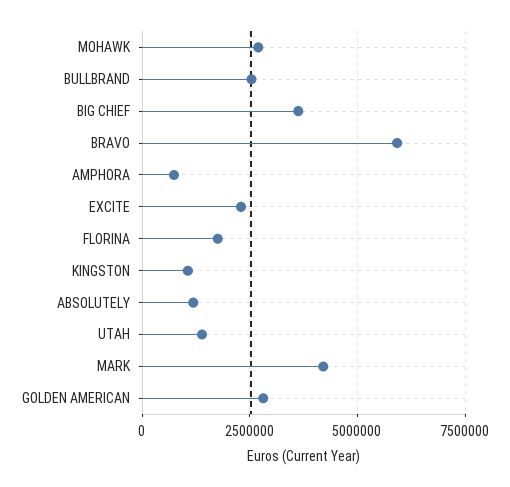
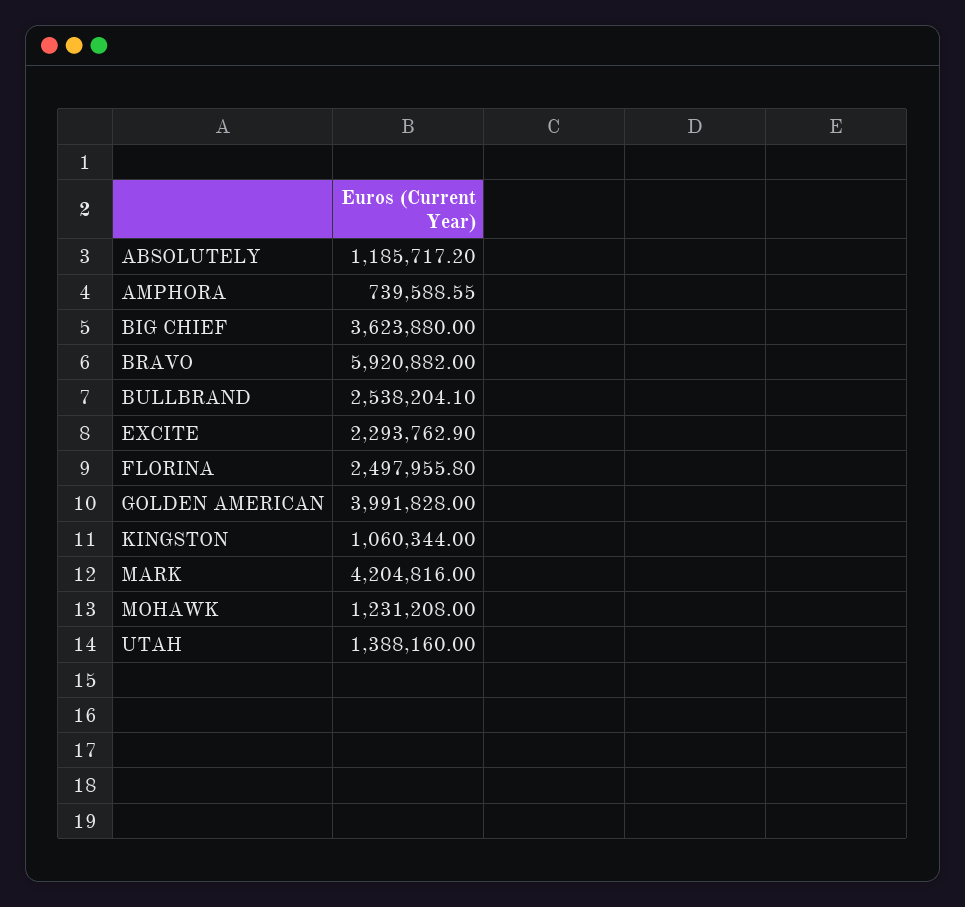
  {
-   "MOHAWK": 2750000,
+   "MOHAWK": 1231208,
    "BULLBRAND": 2538204.1,
    "BIG CHIEF": 3623880,
    "BRAVO": 5920882,
    "AMPHORA": 739588.55,
    "EXCITE": 2293762.9,
-   "FLORINA": 1750000,
+   "FLORINA": 2497955.8,
    "KINGSTON": 1060344,
    "ABSOLUTELY": 1185717.2,
    "UTAH": 1388160,
    "MARK": 4204816,
-   "GOLDEN AMERICAN": 2750000
+   "GOLDEN AMERICAN": 3991828
  }

